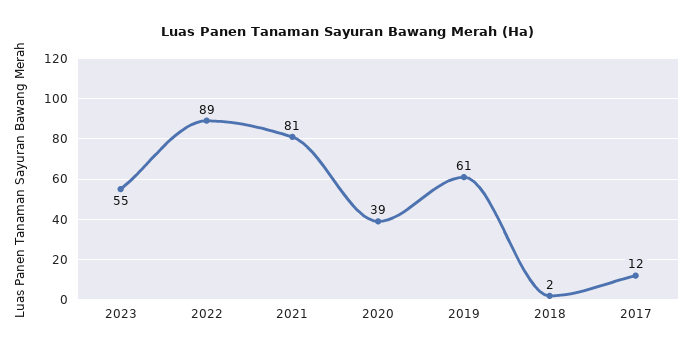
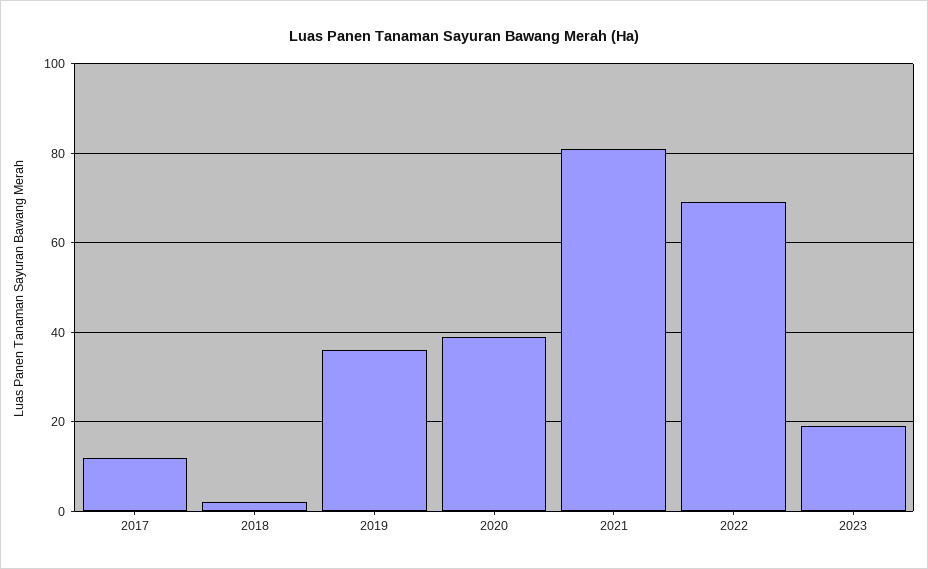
  {
-   "2023": 55,
+   "2023": 20,
-   "2022": 89,
+   "2022": 70,
    "2021": 81,
    "2020": 39,
-   "2019": 61,
+   "2019": 35,
    "2018": 2,
    "2017": 12
  }

